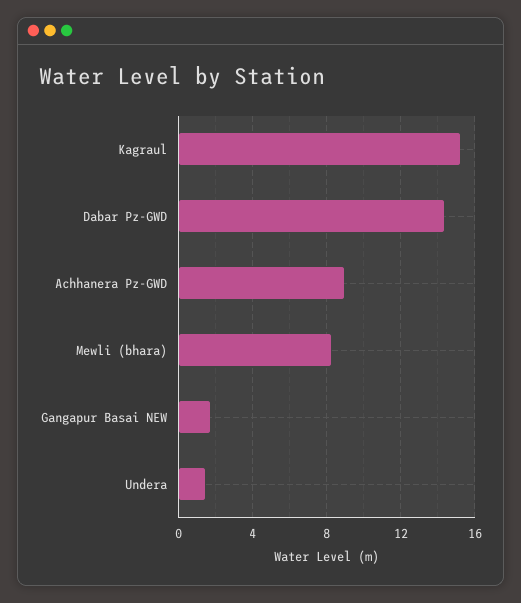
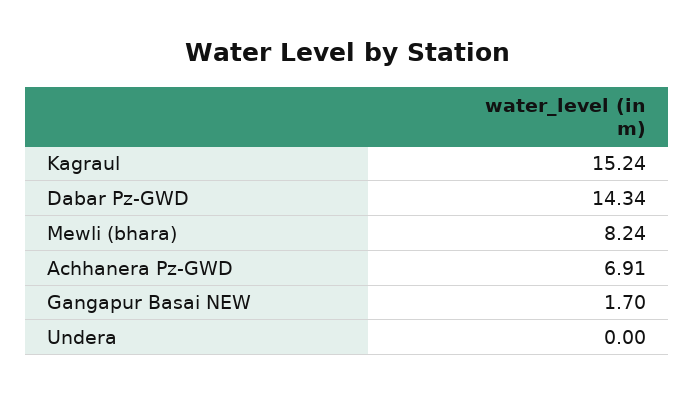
  {
    "Kagraul": 15.24,
    "Dabar Pz-GWD": 14.34,
-   "Achhanera Pz-GWD": 9,
+   "Achhanera Pz-GWD": 6.91,
    "Mewli (bhara)": 8.24,
    "Gangapur Basai NEW": 1.7,
-   "Undera": 1.5
+   "Undera": 0
  }

